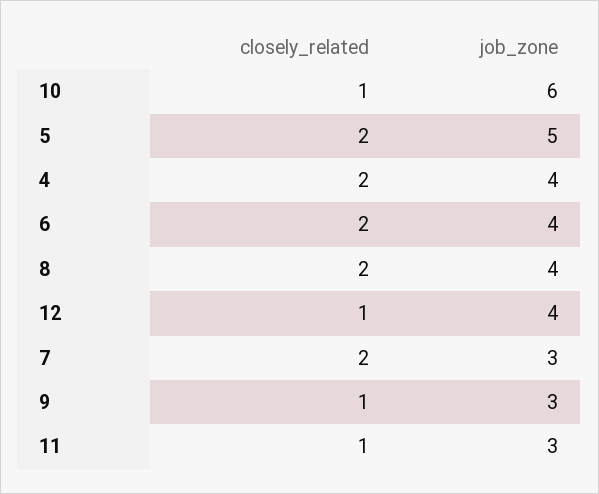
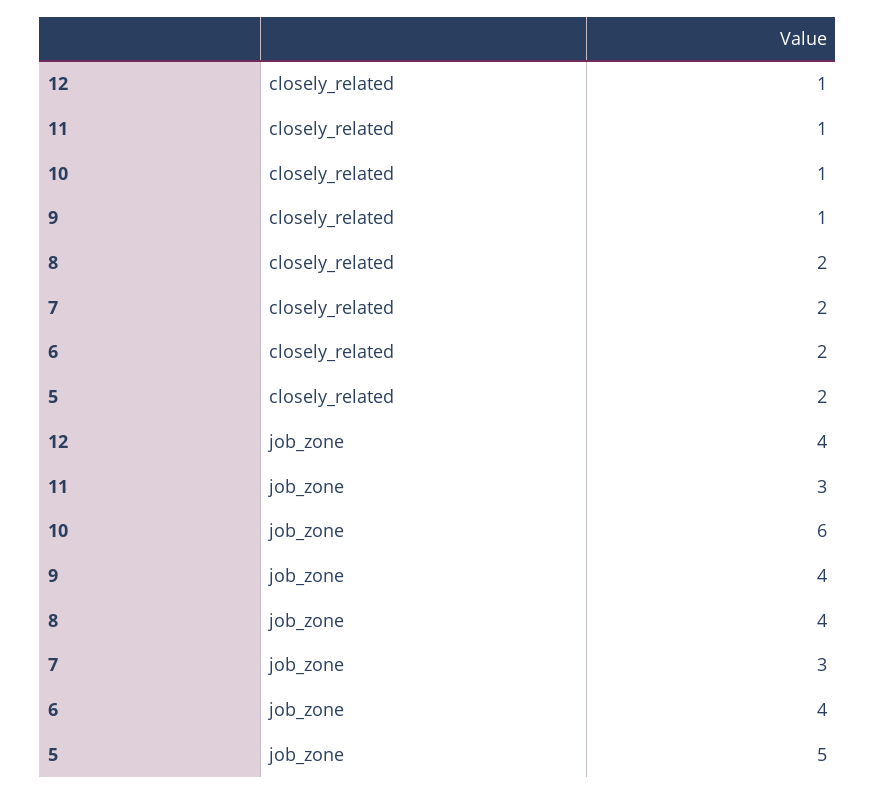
  {
    "closely_related": {
      "10": 1,
      "5": 2,
-     "4": 2,
      "6": 2,
      "8": 2,
      "12": 1,
      "7": 2,
      "9": 1,
      "11": 1
    },
    "job_zone": {
      "10": 6,
      "5": 5,
-     "4": 4,
      "6": 4,
      "8": 4,
      "12": 4,
      "7": 3,
-     "9": 3,
+     "9": 4,
      "11": 3
    }
  }

